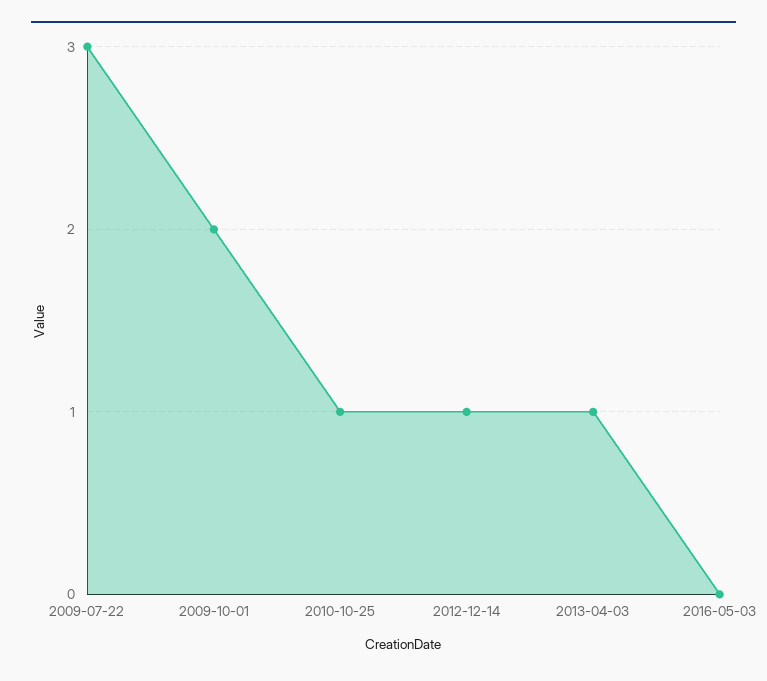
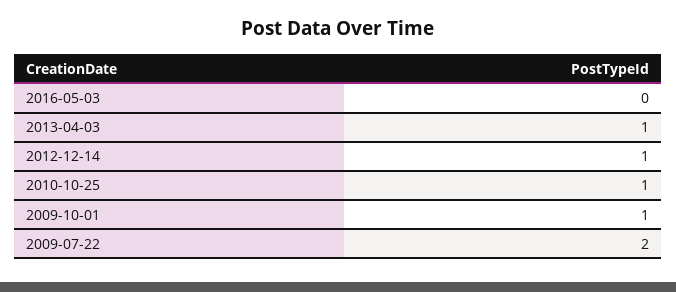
  {
-   "2009-07-22": 3,
+   "2009-07-22": 2,
-   "2009-10-01": 2,
+   "2009-10-01": 1,
    "2010-10-25": 1,
    "2012-12-14": 1,
    "2013-04-03": 1,
    "2016-05-03": 0
  }

